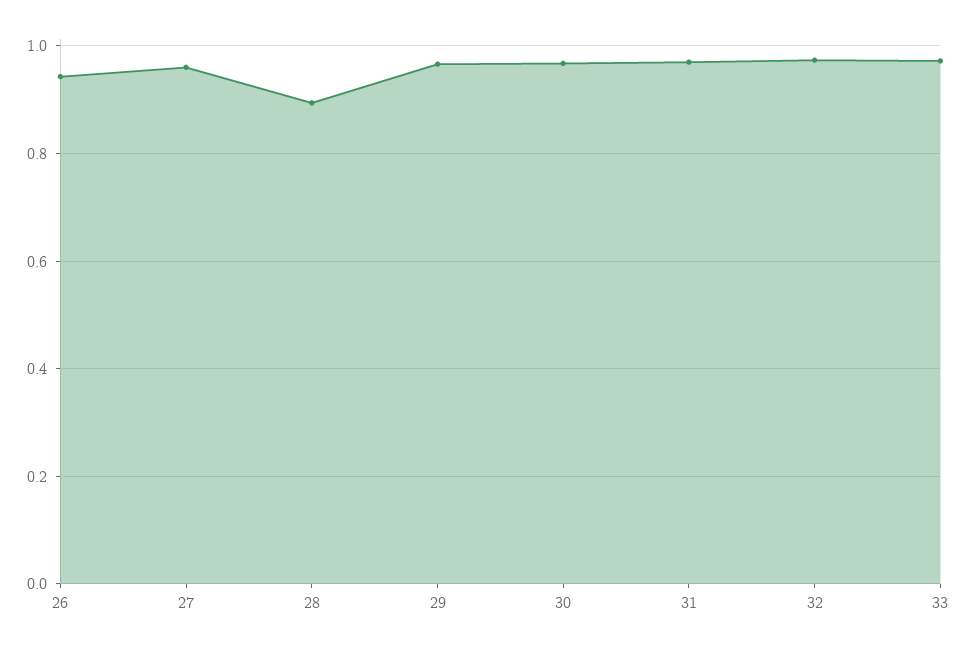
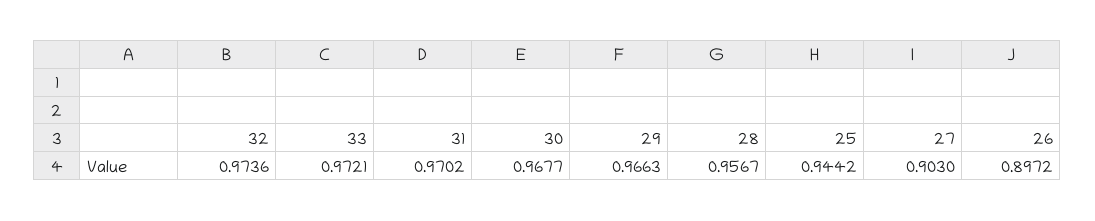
  {
-   "26": 0.94,
+   "26": 0.8972,
-   "27": 0.96,
+   "27": 0.903,
-   "28": 0.9,
+   "28": 0.9567,
    "29": 0.9663,
    "30": 0.9677,
    "31": 0.9702,
    "32": 0.9736,
-   "33": 0.9721
+   "33": 0.9721,
+   "25": 0.9442
  }

